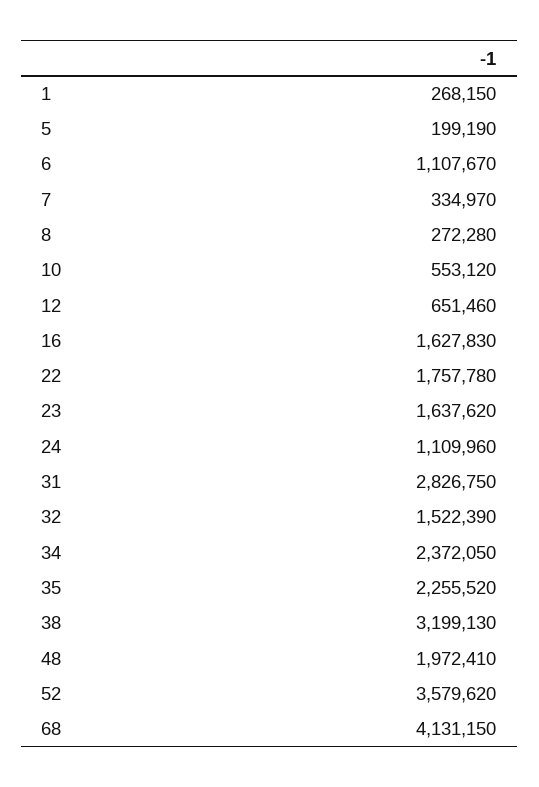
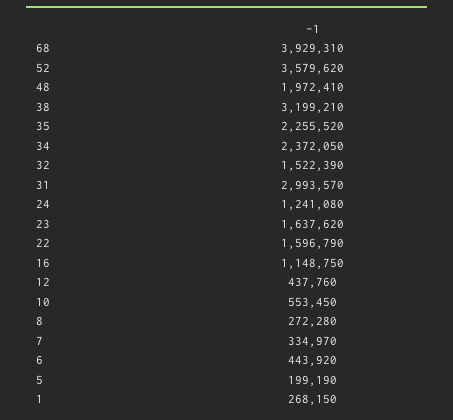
  {
    "1": 268150,
    "5": 199190,
-   "6": 1107670,
+   "6": 443920,
    "7": 334970,
    "8": 272280,
-   "10": 553120,
+   "10": 553450,
-   "12": 651460,
+   "12": 437760,
-   "16": 1627830,
+   "16": 1148750,
-   "22": 1757780,
+   "22": 1596790,
    "23": 1637620,
-   "24": 1109960,
+   "24": 1241080,
-   "31": 2826750,
+   "31": 2993570,
    "32": 1522390,
    "34": 2372050,
    "35": 2255520,
-   "38": 3199130,
+   "38": 3199210,
    "48": 1972410,
    "52": 3579620,
-   "68": 4131150
+   "68": 3929310
  }

